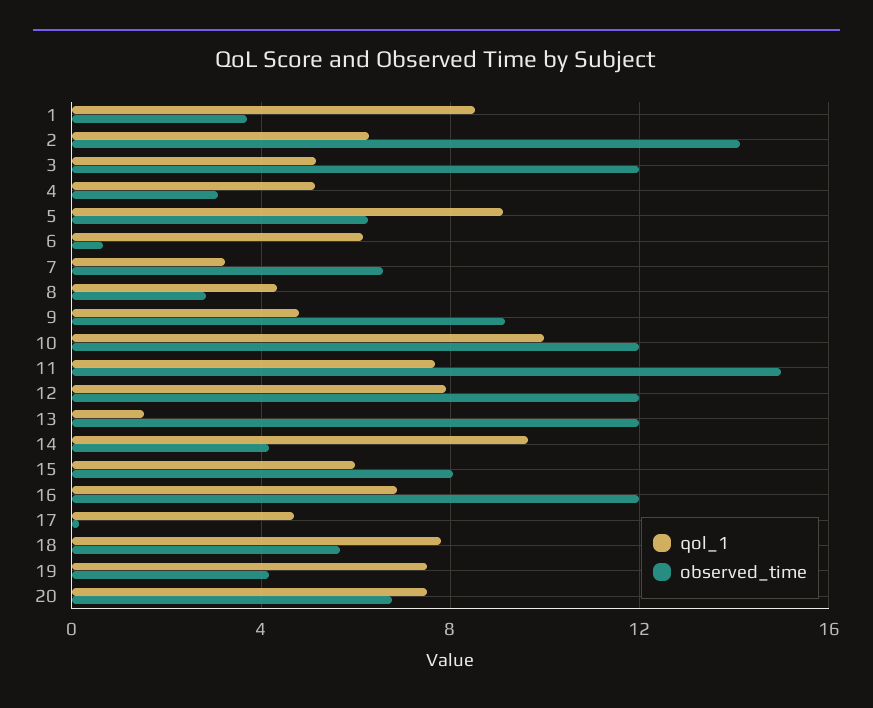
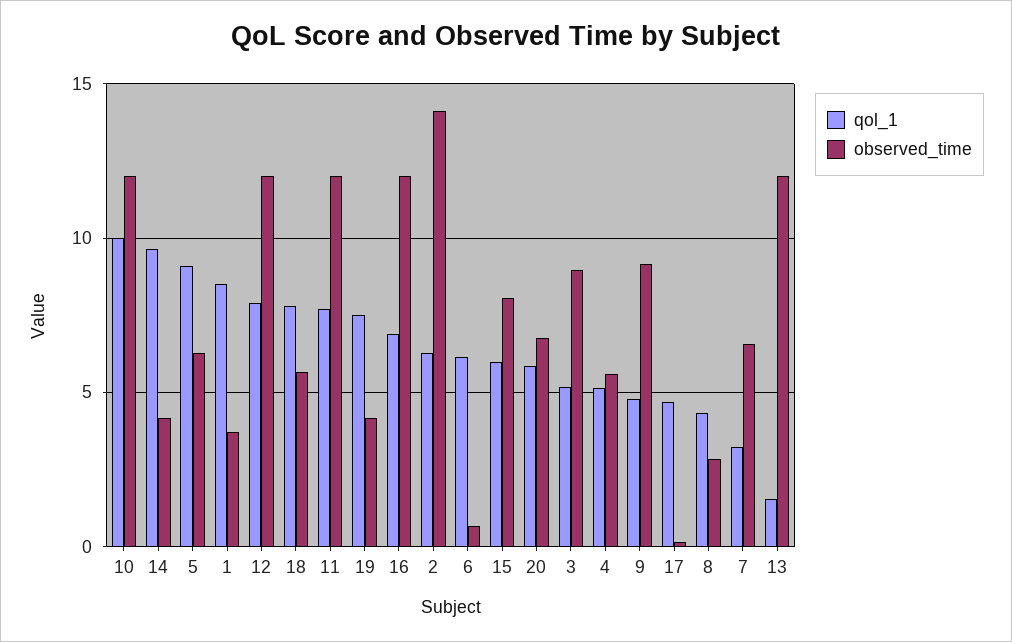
  {
    "qol_1": {
      "1": 8.5,
      "2": 6.5,
      "3": 5,
      "4": 5,
      "5": 9,
      "6": 6,
      "7": 3,
      "8": 4.5,
      "9": 5,
      "10": 10,
      "11": 7.5,
      "12": 8,
      "13": 1.5,
      "14": 9.5,
      "15": 6,
      "16": 7,
      "17": 4.5,
      "18": 8,
      "19": 7.5,
-     "20": 7.5
+     "20": 6
    },
    "observed_time": {
      "1": 3.5,
      "2": 14,
-     "3": 12,
+     "3": 9,
-     "4": 3,
+     "4": 5.5,
      "5": 6.5,
      "6": 0.5,
      "7": 6.5,
      "8": 3,
      "9": 9,
      "10": 12,
-     "11": 15,
+     "11": 12,
      "12": 12,
      "13": 12,
      "14": 4,
      "15": 8,
      "16": 12,
      "17": 0,
      "18": 5.5,
      "19": 4,
      "20": 7
    }
  }

